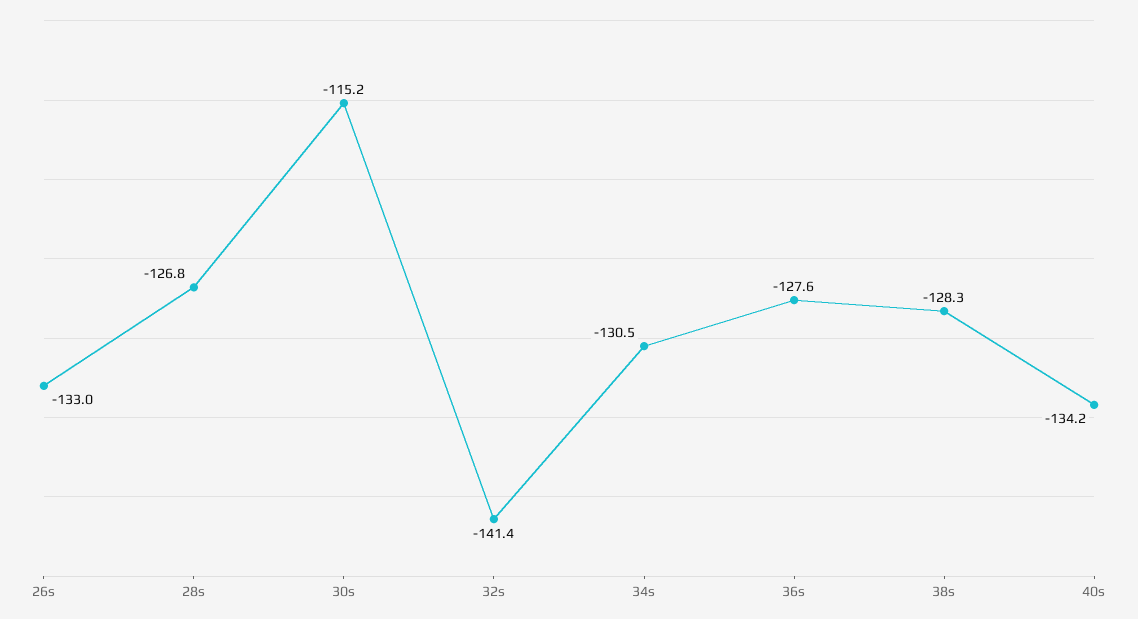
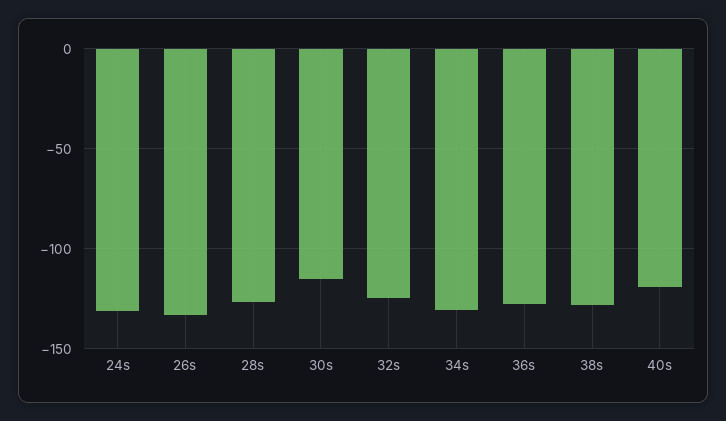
  {
    "26s": -133,
    "28s": -126.8,
    "30s": -115.2,
-   "32s": -141.4,
+   "32s": -125,
    "34s": -130.5,
    "36s": -127.6,
    "38s": -128.3,
-   "40s": -134.2
+   "40s": -120,
+   "24s": -130
  }

